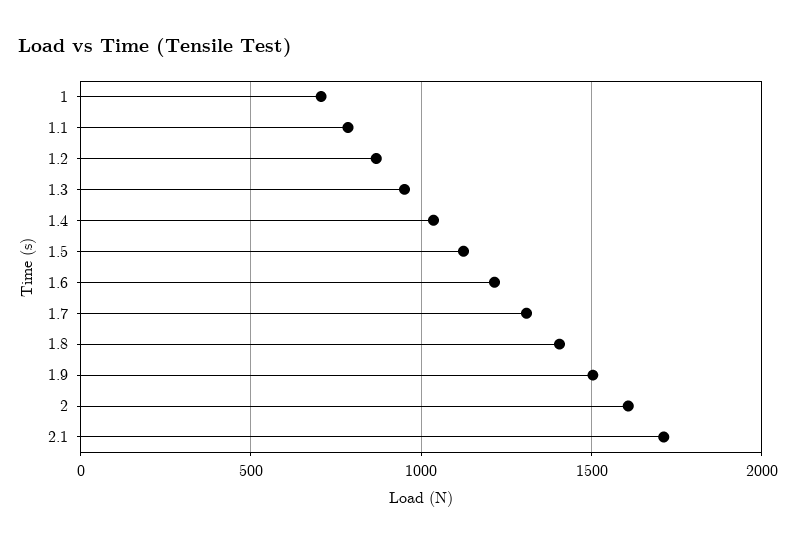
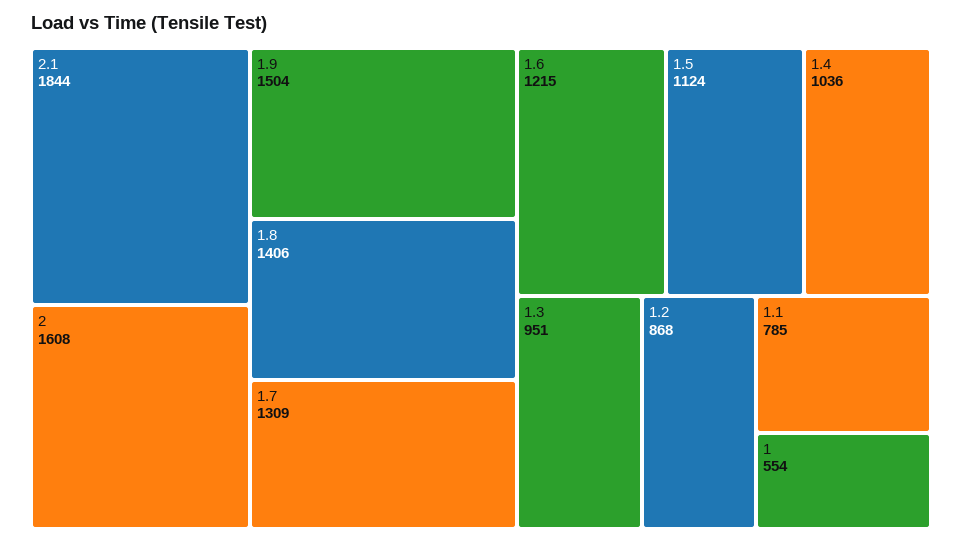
  {
-   "1": 700,
+   "1": 554,
    "1.1": 785,
    "1.2": 868,
    "1.3": 951,
    "1.4": 1036,
    "1.5": 1124,
    "1.6": 1215,
    "1.7": 1309,
    "1.8": 1406,
    "1.9": 1504,
    "2": 1608,
-   "2.1": 1700
+   "2.1": 1844
  }

